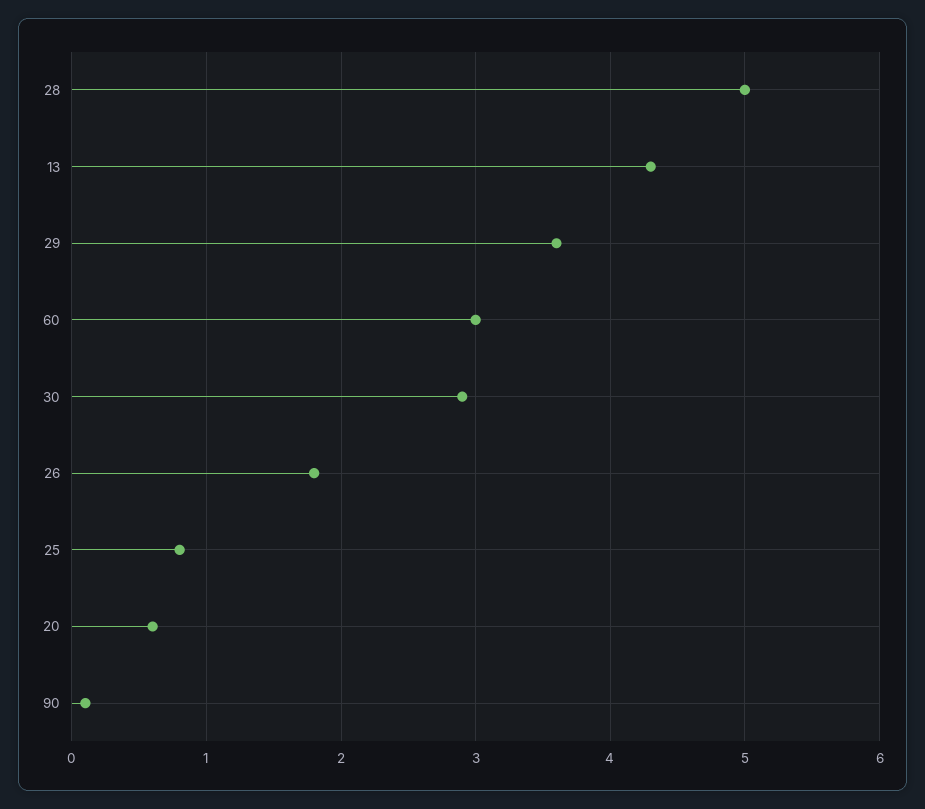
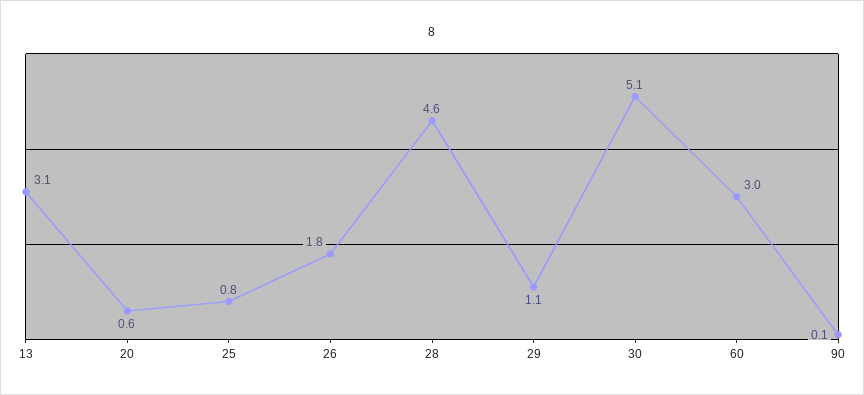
  {
-   "28": 5,
+   "28": 4.6,
-   "13": 4.3,
+   "13": 3.1,
-   "29": 3.6,
+   "29": 1.1,
    "60": 3,
-   "30": 2.9,
+   "30": 5.1,
    "26": 1.8,
    "25": 0.8,
    "20": 0.6,
    "90": 0.1
  }

